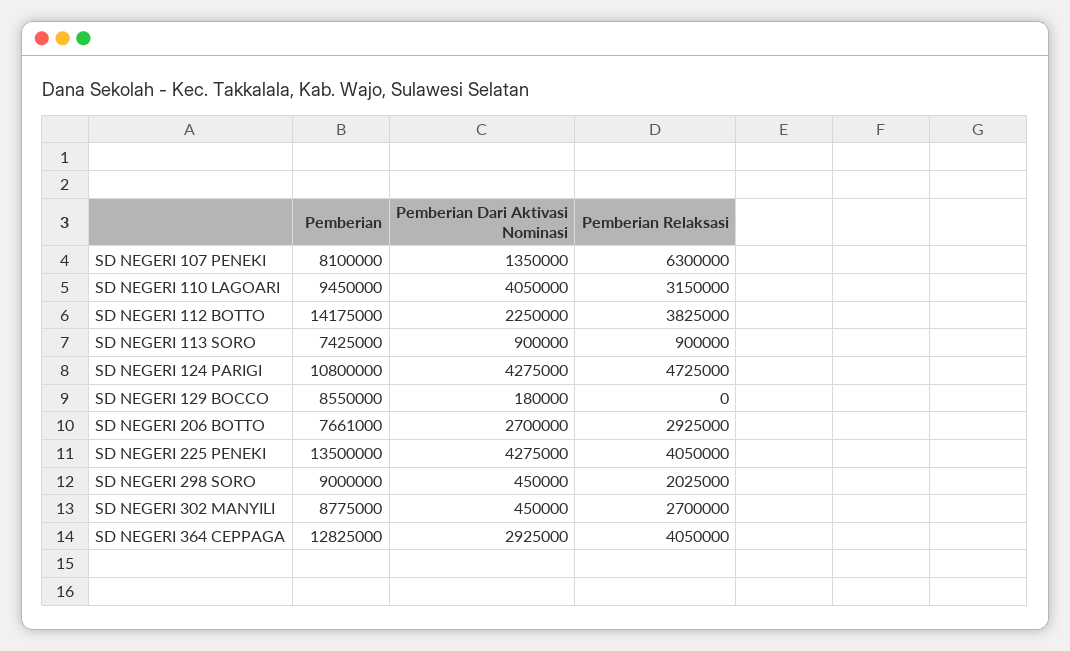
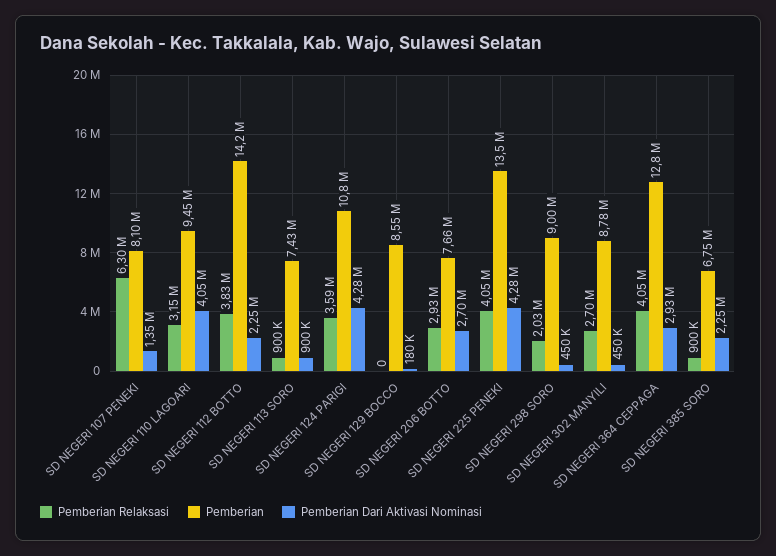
  {
    "Pemberian": {
      "SD NEGERI 107 PENEKI": 8100000,
      "SD NEGERI 110 LAGOARI": 9450000,
      "SD NEGERI 112 BOTTO": 14175000,
      "SD NEGERI 113 SORO": 7425000,
      "SD NEGERI 124 PARIGI": 10800000,
      "SD NEGERI 129 BOCCO": 8550000,
      "SD NEGERI 206 BOTTO": 7661000,
      "SD NEGERI 225 PENEKI": 13500000,
      "SD NEGERI 298 SORO": 9000000,
      "SD NEGERI 302 MANYILI": 8775000,
-     "SD NEGERI 364 CEPPAGA": 12825000
+     "SD NEGERI 364 CEPPAGA": 12825000,
+     "SD NEGERI 385 SORO": 6750000
    },
    "Pemberian Dari Aktivasi Nominasi": {
      "SD NEGERI 107 PENEKI": 1350000,
      "SD NEGERI 110 LAGOARI": 4050000,
      "SD NEGERI 112 BOTTO": 2250000,
      "SD NEGERI 113 SORO": 900000,
      "SD NEGERI 124 PARIGI": 4275000,
      "SD NEGERI 129 BOCCO": 180000,
      "SD NEGERI 206 BOTTO": 2700000,
      "SD NEGERI 225 PENEKI": 4275000,
      "SD NEGERI 298 SORO": 450000,
      "SD NEGERI 302 MANYILI": 450000,
-     "SD NEGERI 364 CEPPAGA": 2925000
+     "SD NEGERI 364 CEPPAGA": 2925000,
+     "SD NEGERI 385 SORO": 2250000
    },
    "Pemberian Relaksasi": {
      "SD NEGERI 107 PENEKI": 6300000,
      "SD NEGERI 110 LAGOARI": 3150000,
      "SD NEGERI 112 BOTTO": 3825000,
      "SD NEGERI 113 SORO": 900000,
-     "SD NEGERI 124 PARIGI": 4725000,
+     "SD NEGERI 124 PARIGI": 3590000,
      "SD NEGERI 129 BOCCO": 0,
      "SD NEGERI 206 BOTTO": 2925000,
      "SD NEGERI 225 PENEKI": 4050000,
      "SD NEGERI 298 SORO": 2025000,
      "SD NEGERI 302 MANYILI": 2700000,
-     "SD NEGERI 364 CEPPAGA": 4050000
+     "SD NEGERI 364 CEPPAGA": 4050000,
+     "SD NEGERI 385 SORO": 900000
    }
  }

